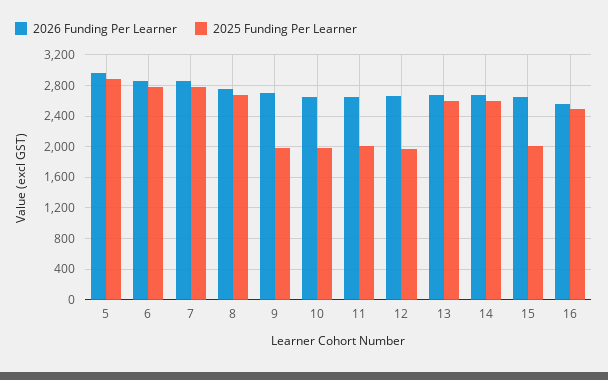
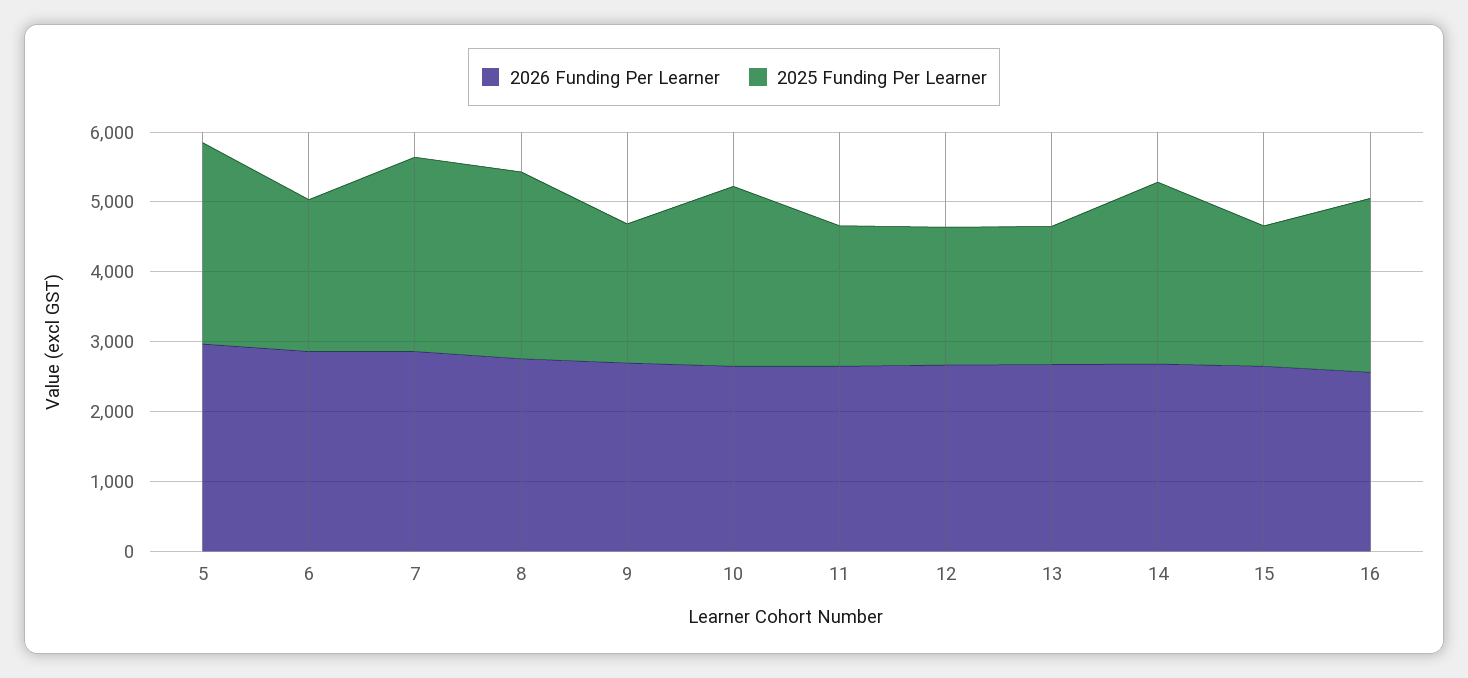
  {
    "2026 Funding Per Learner": {
      "5": 3000,
      "6": 2900,
      "7": 2900,
      "8": 2800,
      "9": 2700,
      "10": 2600,
      "11": 2600,
      "12": 2700,
      "13": 2700,
      "14": 2700,
      "15": 2600,
      "16": 2600
    },
    "2025 Funding Per Learner": {
      "5": 2900,
-     "6": 2800,
+     "6": 2200,
      "7": 2800,
      "8": 2700,
      "9": 2000,
-     "10": 2000,
+     "10": 2600,
      "11": 2000,
      "12": 2000,
-     "13": 2600,
+     "13": 2000,
      "14": 2600,
      "15": 2000,
      "16": 2500
    }
  }

